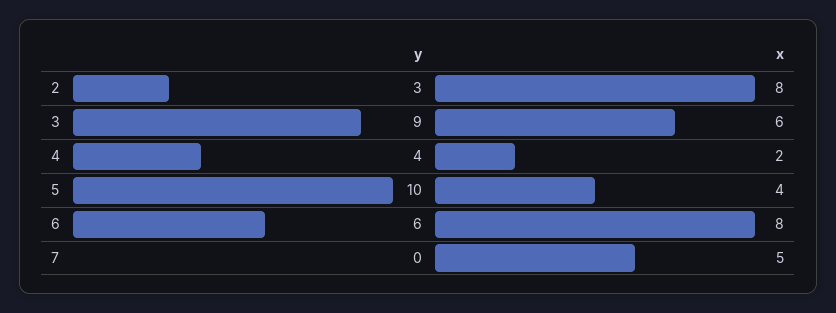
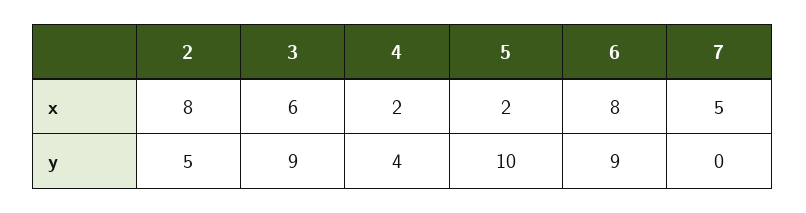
  {
    "y": {
-     "2": 3,
+     "2": 5,
      "3": 9,
      "4": 4,
      "5": 10,
-     "6": 6,
+     "6": 9,
      "7": 0
    },
    "x": {
      "2": 8,
      "3": 6,
      "4": 2,
-     "5": 4,
+     "5": 2,
      "6": 8,
      "7": 5
    }
  }

